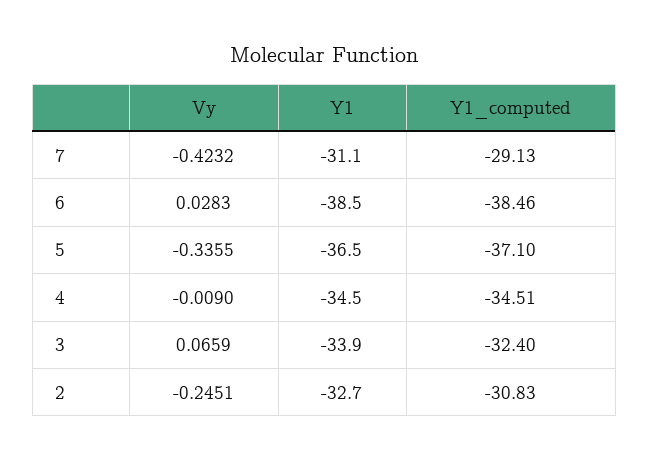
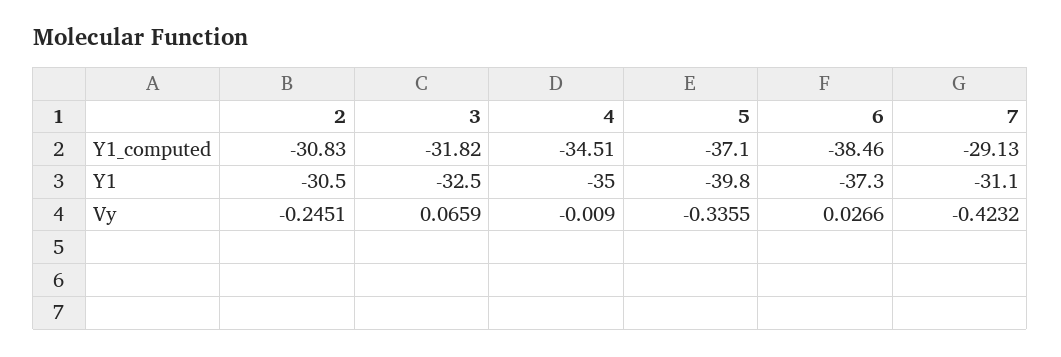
  {
    "Vy": {
      "7": -0.4232,
-     "6": 0.0283,
+     "6": 0.0266,
      "5": -0.3355,
      "4": -0.009,
      "3": 0.0659,
      "2": -0.2451
    },
    "Y1": {
      "7": -31.1,
-     "6": -38.5,
+     "6": -37.3,
-     "5": -36.5,
+     "5": -39.8,
-     "4": -34.5,
+     "4": -35,
-     "3": -33.9,
+     "3": -32.5,
-     "2": -32.7
+     "2": -30.5
    },
    "Y1_computed": {
      "7": -29.13,
      "6": -38.46,
      "5": -37.1,
      "4": -34.51,
-     "3": -32.4,
+     "3": -31.82,
      "2": -30.83
    }
  }

